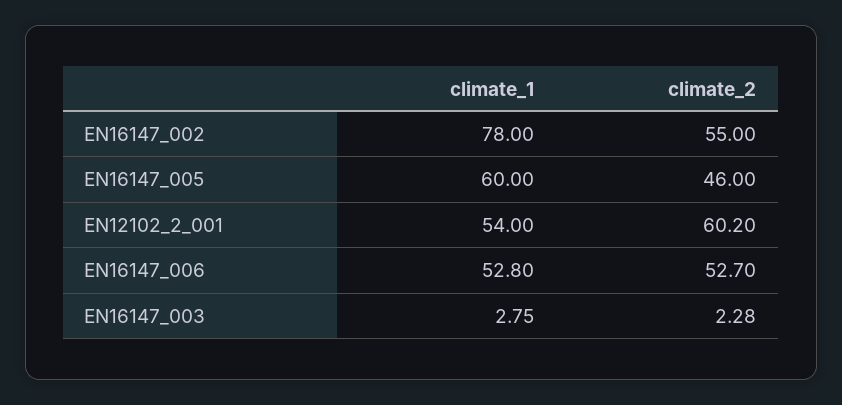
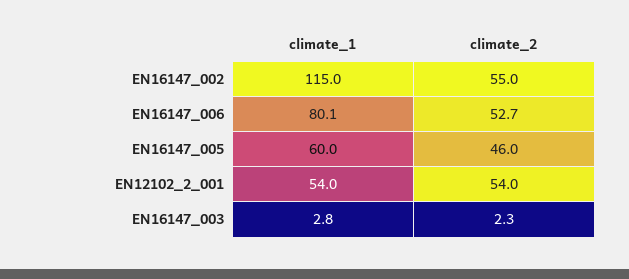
  {
    "climate_1": {
-     "EN16147_002": 78,
+     "EN16147_002": 115,
      "EN16147_005": 60,
      "EN12102_2_001": 54,
-     "EN16147_006": 52.8,
+     "EN16147_006": 80.1,
      "EN16147_003": 2.75
    },
    "climate_2": {
      "EN16147_002": 55,
      "EN16147_005": 46,
-     "EN12102_2_001": 60.2,
+     "EN12102_2_001": 54,
      "EN16147_006": 52.7,
      "EN16147_003": 2.28
    }
  }

